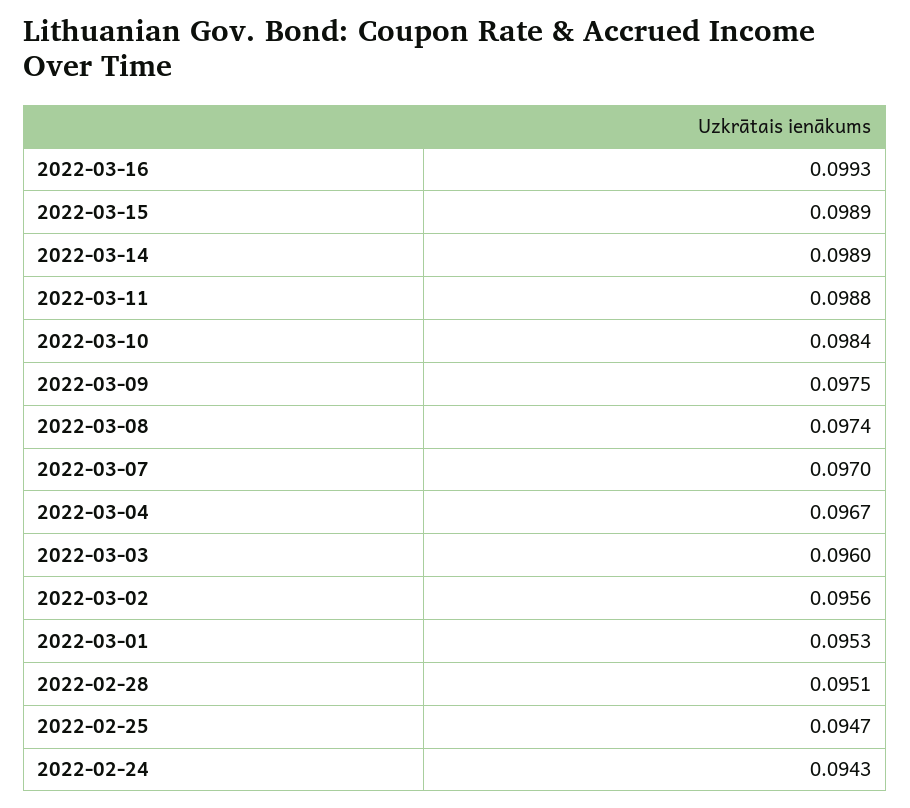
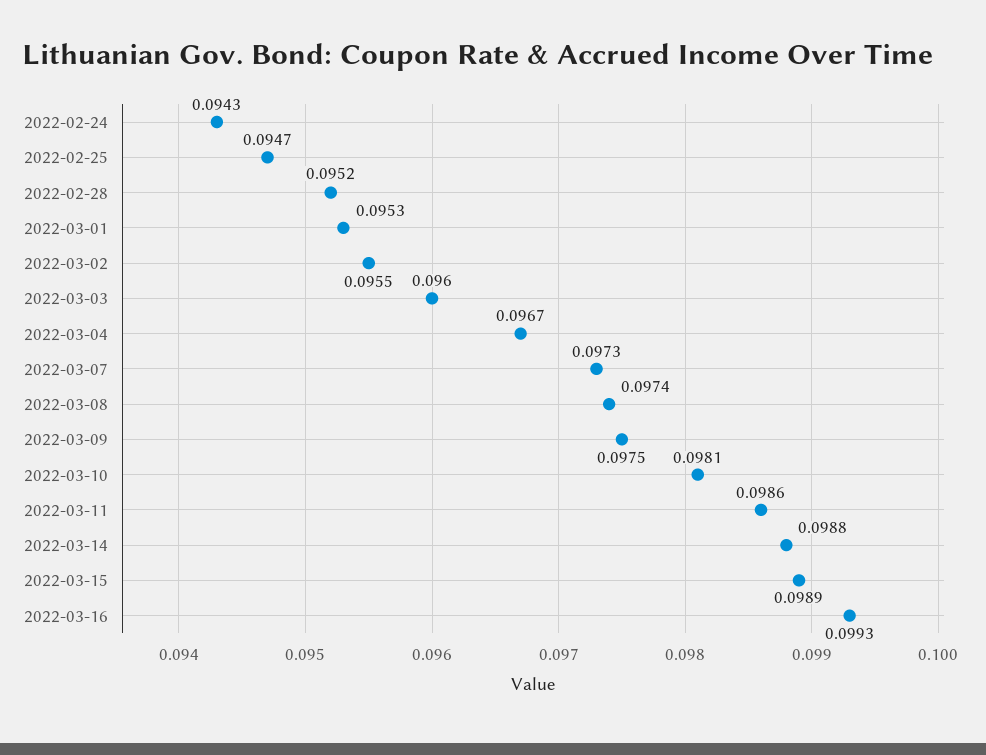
  {
    "2022-03-16": 0.0993,
    "2022-03-15": 0.0989,
-   "2022-03-14": 0.0989,
+   "2022-03-14": 0.0988,
-   "2022-03-11": 0.0988,
+   "2022-03-11": 0.0986,
-   "2022-03-10": 0.0984,
+   "2022-03-10": 0.0981,
    "2022-03-09": 0.0975,
    "2022-03-08": 0.0974,
-   "2022-03-07": 0.097,
+   "2022-03-07": 0.0973,
    "2022-03-04": 0.0967,
    "2022-03-03": 0.096,
-   "2022-03-02": 0.0956,
+   "2022-03-02": 0.0955,
    "2022-03-01": 0.0953,
-   "2022-02-28": 0.0951,
+   "2022-02-28": 0.0952,
    "2022-02-25": 0.0947,
    "2022-02-24": 0.0943
  }

